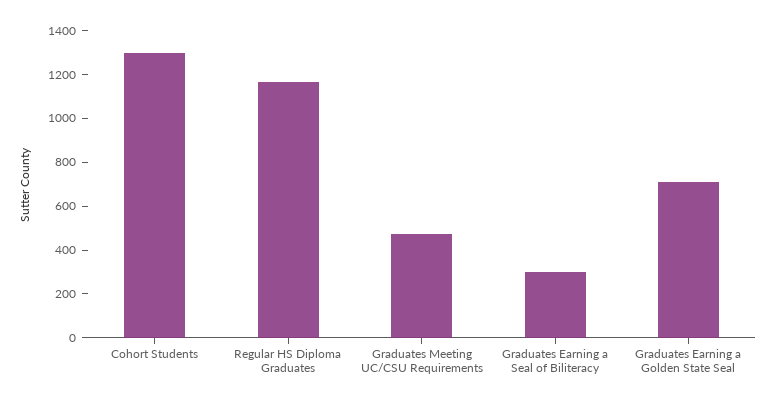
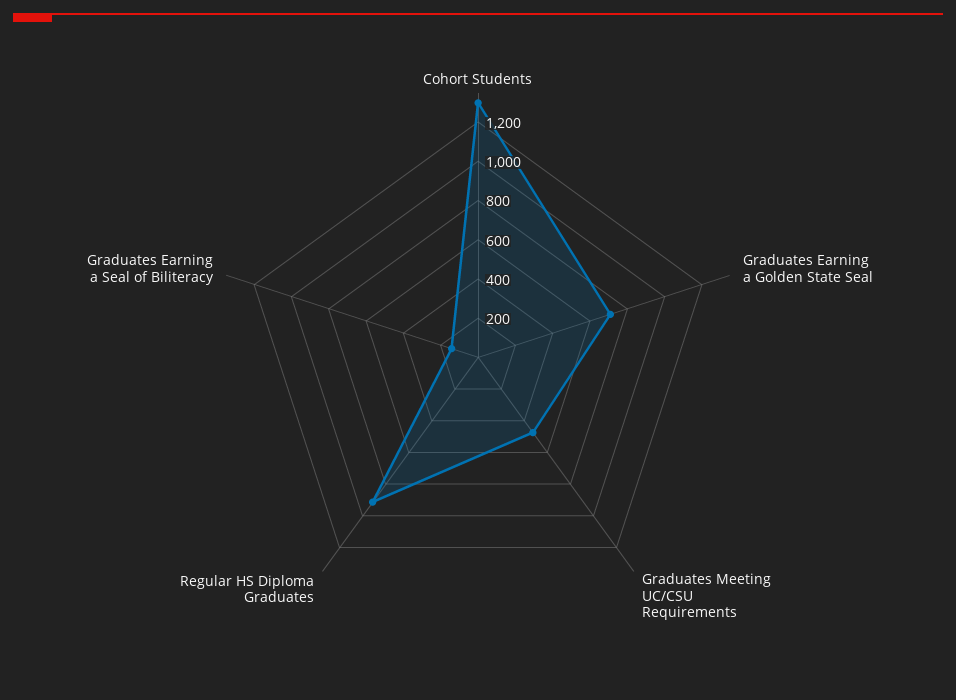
  {
    "Cohort Students": 1300,
-   "Regular HS Diploma Graduates": 1150,
+   "Regular HS Diploma Graduates": 900,
    "Graduates Meeting UC/CSU Requirements": 500,
-   "Graduates Earning a Seal of Biliteracy": 300,
+   "Graduates Earning a Seal of Biliteracy": 150,
    "Graduates Earning a Golden State Seal": 700
  }

